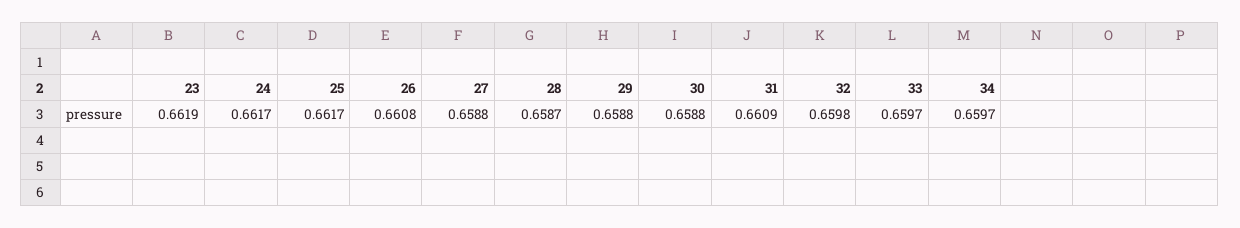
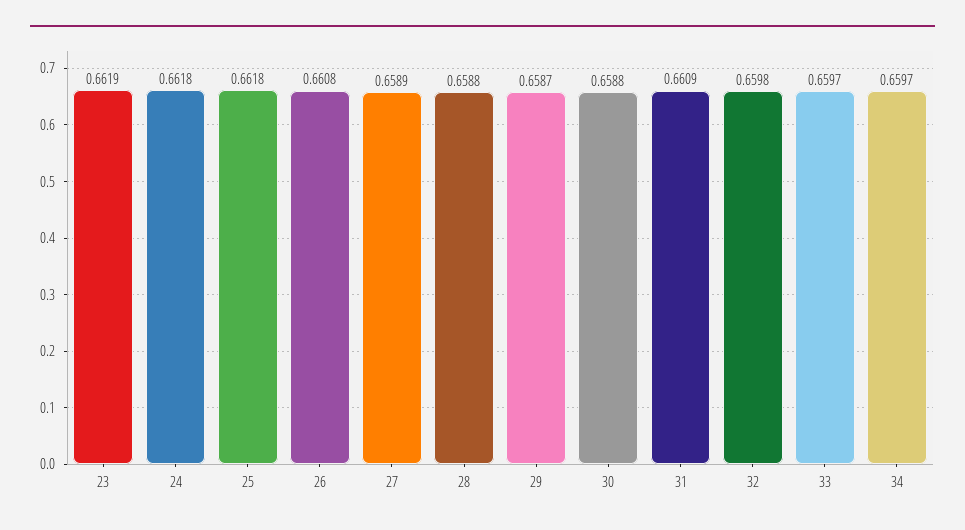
  {
    "23": 0.6619,
-   "24": 0.6617,
+   "24": 0.6618,
-   "25": 0.6617,
+   "25": 0.6618,
    "26": 0.6608,
-   "27": 0.6588,
+   "27": 0.6589,
-   "28": 0.6587,
+   "28": 0.6588,
-   "29": 0.6588,
+   "29": 0.6587,
    "30": 0.6588,
    "31": 0.6609,
    "32": 0.6598,
    "33": 0.6597,
    "34": 0.6597
  }

